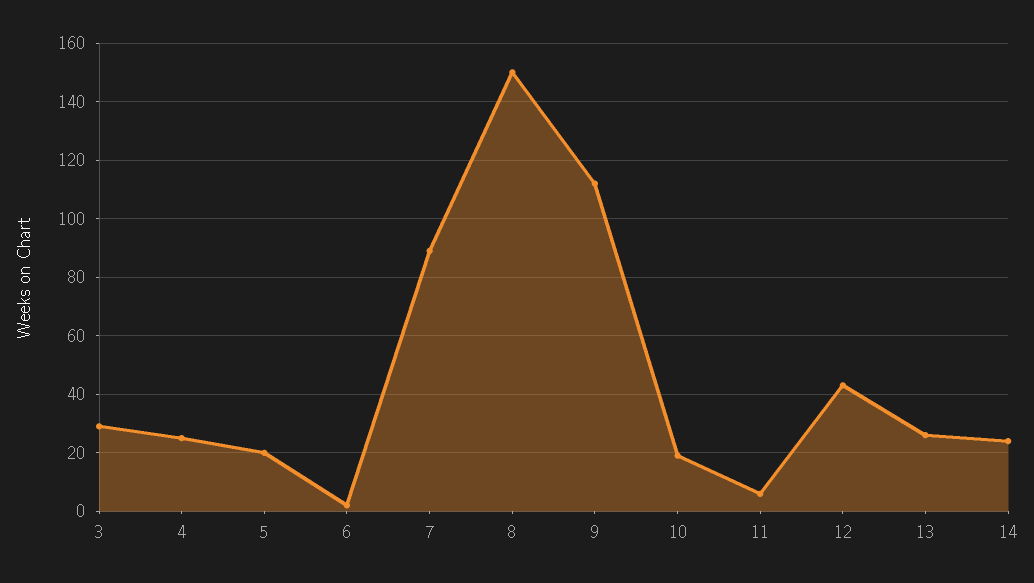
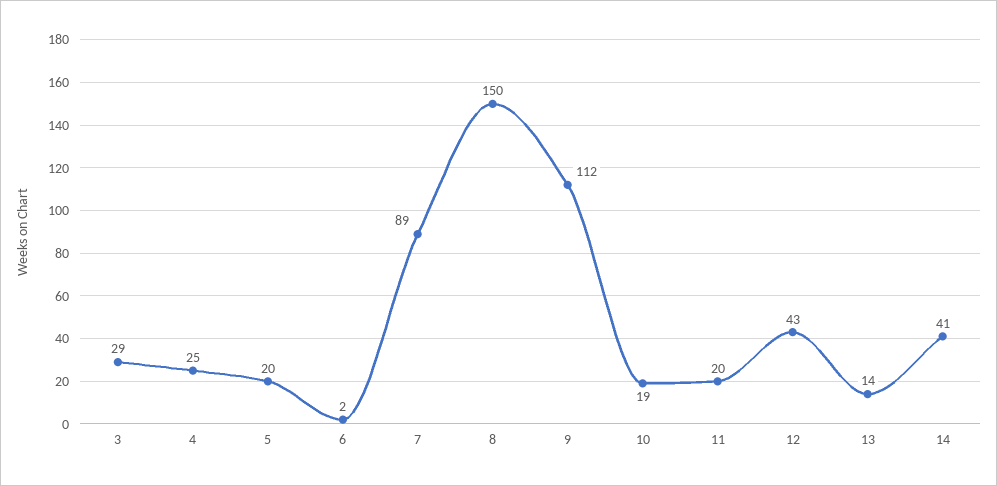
  {
    "3": 29,
    "4": 25,
    "5": 20,
    "6": 2,
    "7": 89,
    "8": 150,
    "9": 112,
    "10": 19,
-   "11": 5,
+   "11": 20,
    "12": 43,
-   "13": 25,
+   "13": 14,
-   "14": 25
+   "14": 41
  }

